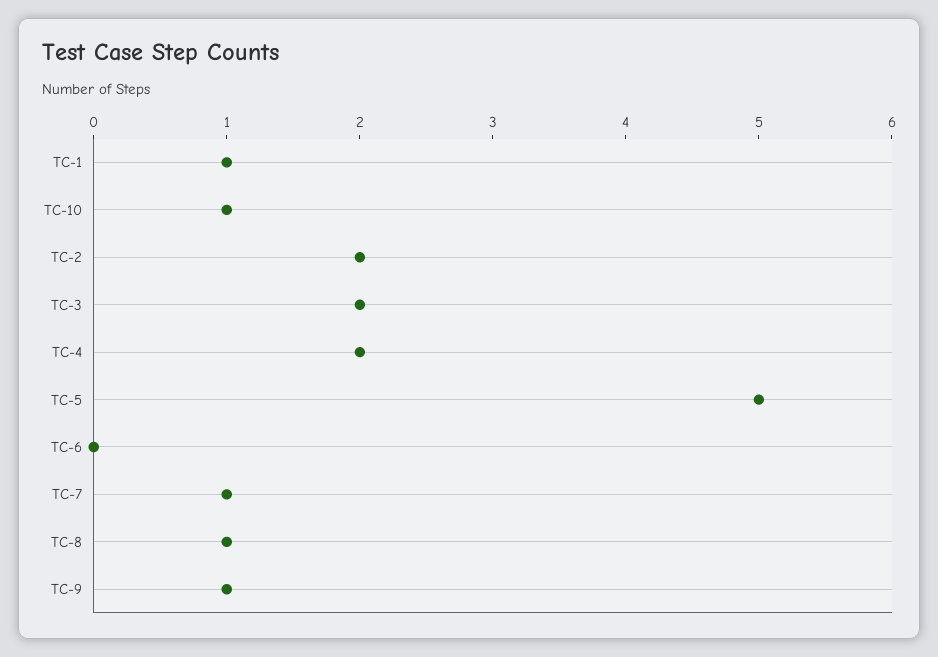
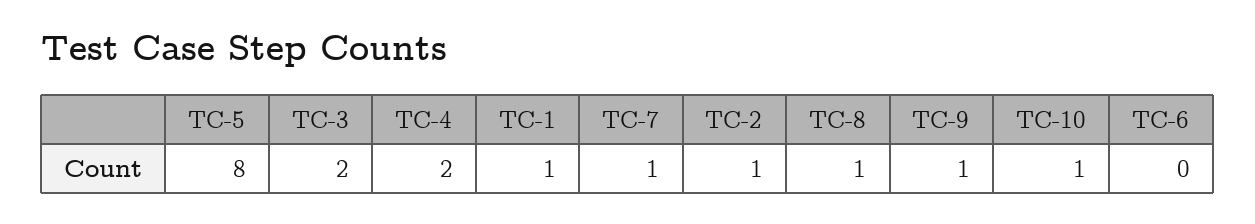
  {
    "TC-1": 1,
    "TC-10": 1,
-   "TC-2": 2,
+   "TC-2": 1,
    "TC-3": 2,
    "TC-4": 2,
-   "TC-5": 5,
+   "TC-5": 8,
    "TC-6": 0,
    "TC-7": 1,
    "TC-8": 1,
    "TC-9": 1
  }

